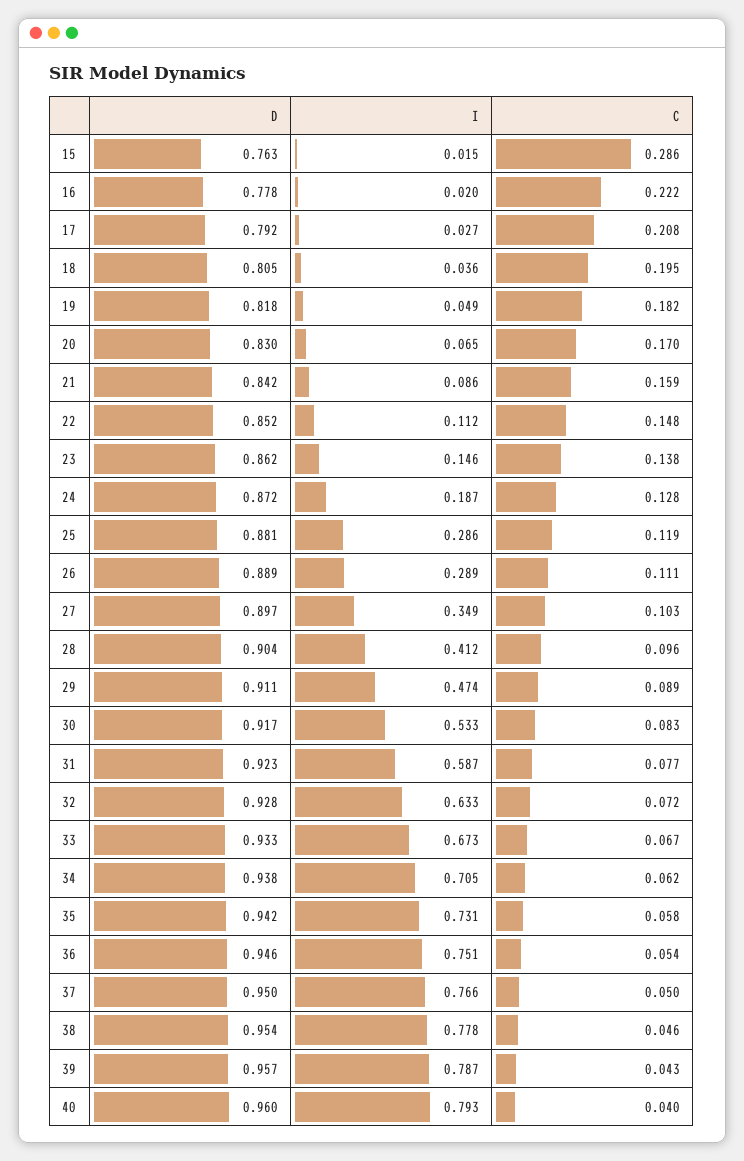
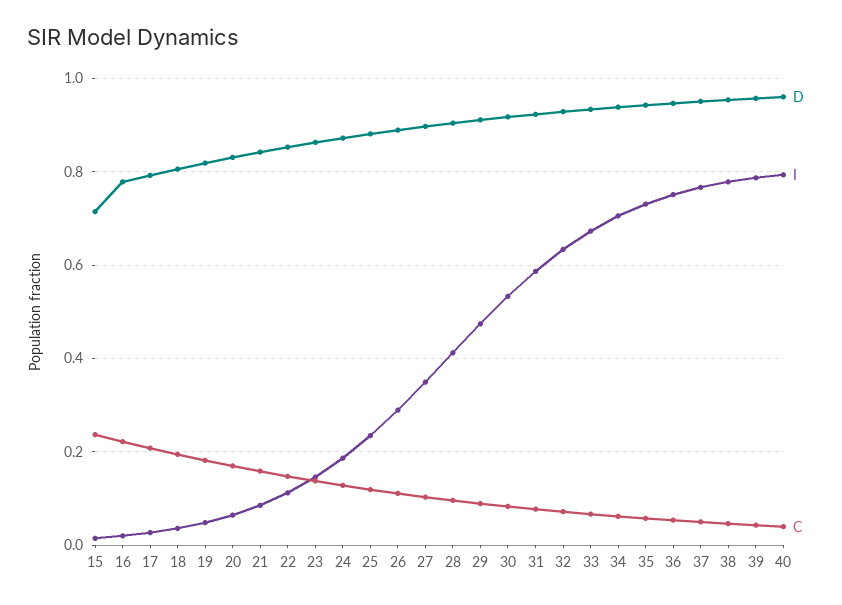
  {
    "D": {
-     "15": 0.763,
+     "15": 0.72,
      "16": 0.778,
      "17": 0.792,
      "18": 0.805,
      "19": 0.818,
      "20": 0.83,
      "21": 0.842,
      "22": 0.852,
      "23": 0.862,
      "24": 0.872,
      "25": 0.881,
      "26": 0.889,
      "27": 0.897,
      "28": 0.904,
      "29": 0.911,
      "30": 0.917,
      "31": 0.923,
      "32": 0.928,
      "33": 0.933,
      "34": 0.938,
      "35": 0.942,
      "36": 0.946,
      "37": 0.95,
      "38": 0.954,
      "39": 0.957,
      "40": 0.96
    },
    "I": {
      "15": 0.015,
      "16": 0.02,
      "17": 0.027,
      "18": 0.036,
      "19": 0.049,
      "20": 0.065,
      "21": 0.086,
      "22": 0.112,
      "23": 0.146,
      "24": 0.187,
-     "25": 0.286,
+     "25": 0.24,
      "26": 0.289,
      "27": 0.349,
      "28": 0.412,
      "29": 0.474,
      "30": 0.533,
      "31": 0.587,
      "32": 0.633,
      "33": 0.673,
      "34": 0.705,
      "35": 0.731,
      "36": 0.751,
      "37": 0.766,
      "38": 0.778,
      "39": 0.787,
      "40": 0.793
    },
    "C": {
-     "15": 0.286,
+     "15": 0.24,
      "16": 0.222,
      "17": 0.208,
      "18": 0.195,
      "19": 0.182,
      "20": 0.17,
      "21": 0.159,
      "22": 0.148,
      "23": 0.138,
      "24": 0.128,
      "25": 0.119,
      "26": 0.111,
      "27": 0.103,
      "28": 0.096,
      "29": 0.089,
      "30": 0.083,
      "31": 0.077,
      "32": 0.072,
      "33": 0.067,
      "34": 0.062,
      "35": 0.058,
      "36": 0.054,
      "37": 0.05,
      "38": 0.046,
      "39": 0.043,
      "40": 0.04
    }
  }

